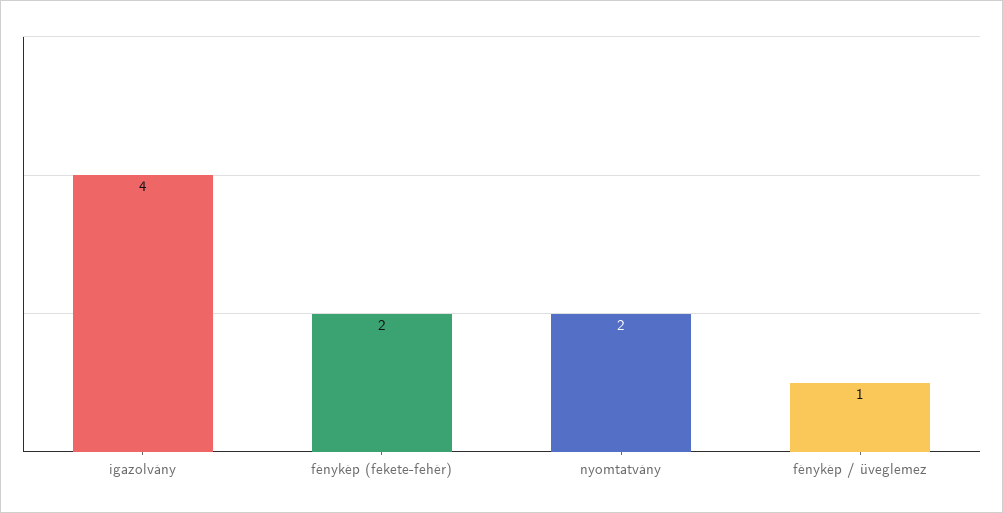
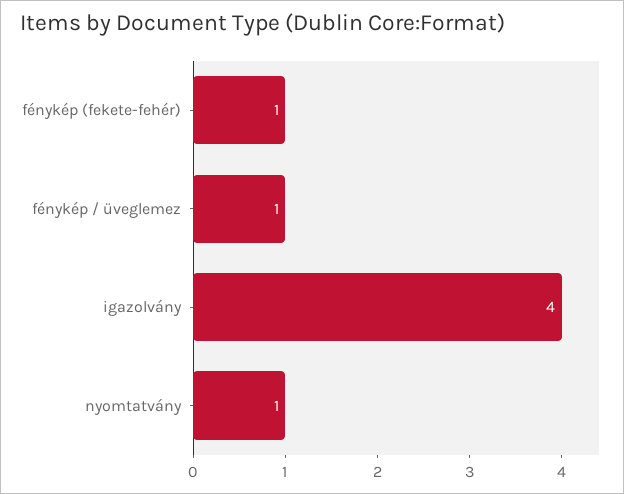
  {
    "igazolvány": 4,
-   "fénykép (fekete-fehér)": 2,
+   "fénykép (fekete-fehér)": 1,
-   "nyomtatvány": 2,
+   "nyomtatvány": 1,
    "fénykép / üveglemez": 1
  }

